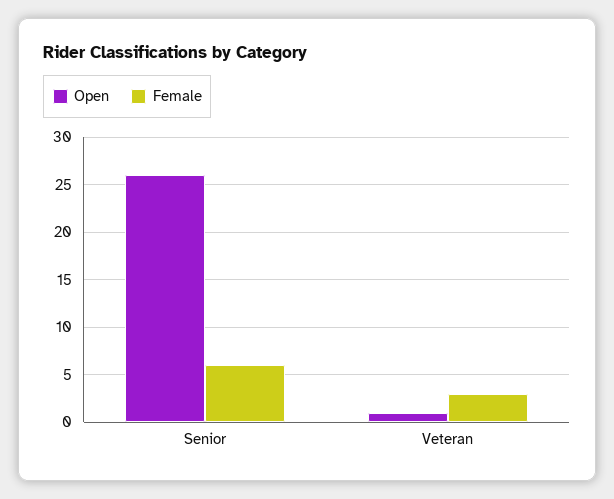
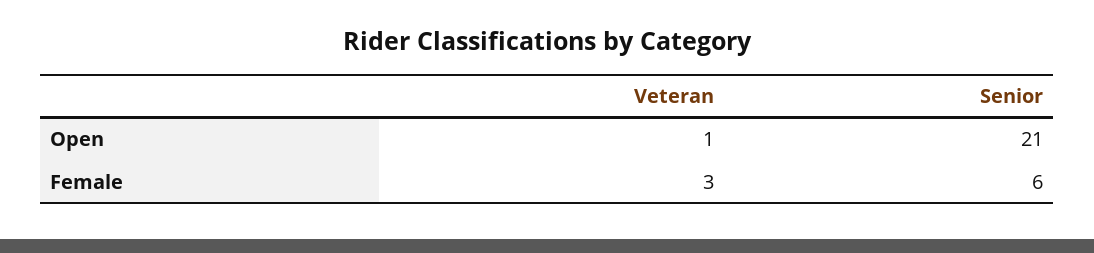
  {
    "Open": {
-     "Senior": 26,
+     "Senior": 21,
      "Veteran": 1
    },
    "Female": {
      "Senior": 6,
      "Veteran": 3
    }
  }

